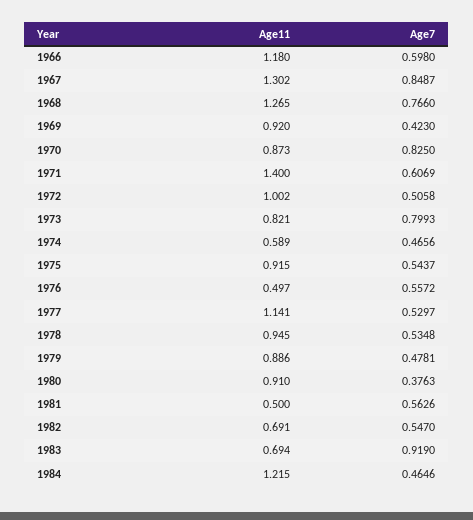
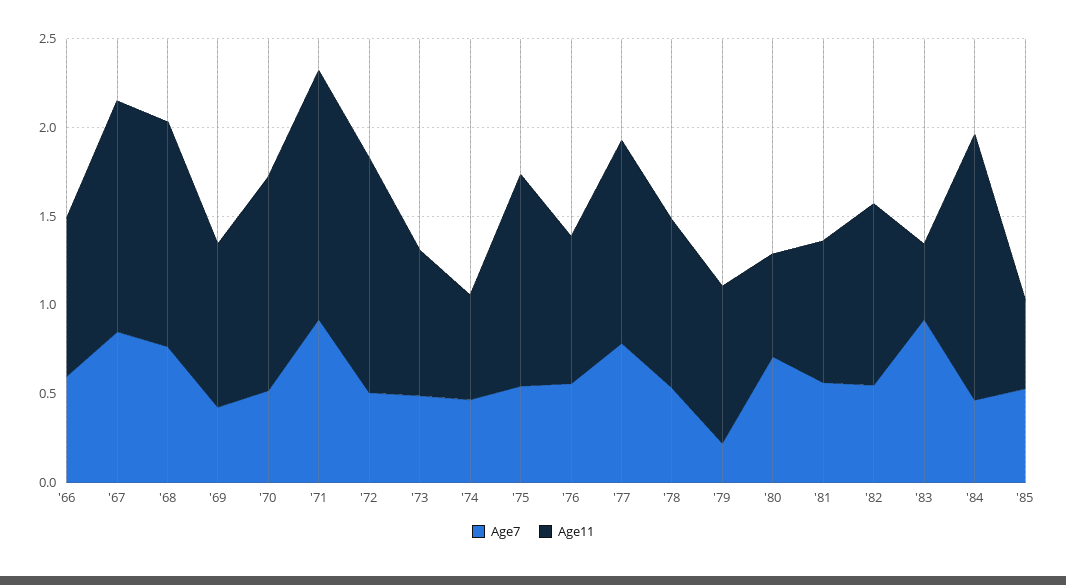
  {
    "Age11": {
-     "1966": 1.18,
+     "1966": 0.9,
      "1967": 1.302,
      "1968": 1.265,
      "1969": 0.92,
-     "1970": 0.873,
+     "1970": 1.2,
      "1971": 1.4,
-     "1972": 1.002,
+     "1972": 1.3,
      "1973": 0.821,
      "1974": 0.589,
-     "1975": 0.915,
+     "1975": 1.2,
-     "1976": 0.497,
+     "1976": 0.8,
      "1977": 1.141,
      "1978": 0.945,
      "1979": 0.886,
-     "1980": 0.91,
+     "1980": 0.6,
-     "1981": 0.5,
+     "1981": 0.8,
-     "1982": 0.691,
+     "1982": 1,
-     "1983": 0.694,
+     "1983": 0.4,
-     "1984": 1.215
+     "1984": 1.5,
+     "'85": 0.5
    },
    "Age7": {
      "1966": 0.598,
      "1967": 0.8487,
      "1968": 0.766,
      "1969": 0.423,
-     "1970": 0.825,
+     "1970": 0.5,
-     "1971": 0.6069,
+     "1971": 0.9,
      "1972": 0.5058,
-     "1973": 0.7993,
+     "1973": 0.5,
      "1974": 0.4656,
      "1975": 0.5437,
      "1976": 0.5572,
-     "1977": 0.5297,
+     "1977": 0.8,
      "1978": 0.5348,
-     "1979": 0.4781,
+     "1979": 0.2,
-     "1980": 0.3763,
+     "1980": 0.7,
      "1981": 0.5626,
      "1982": 0.547,
      "1983": 0.919,
-     "1984": 0.4646
+     "1984": 0.4646,
+     "'85": 0.5
    }
  }

